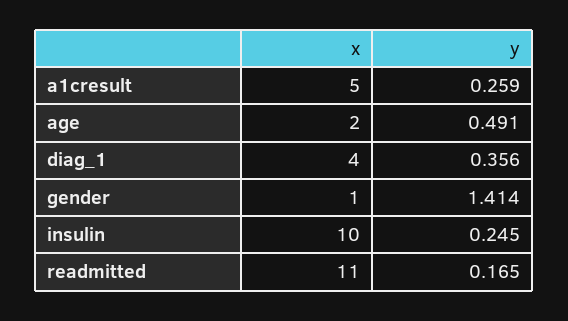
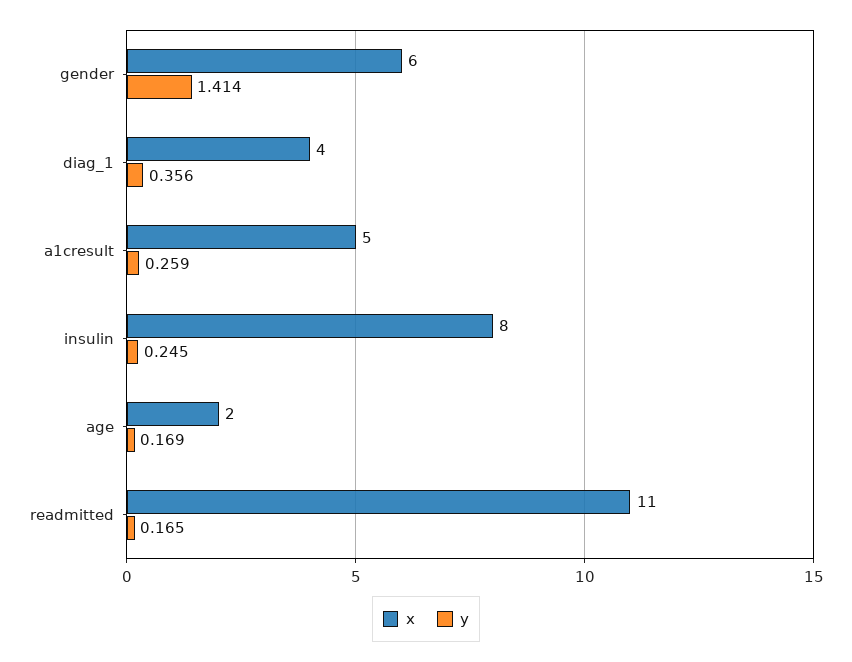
  {
    "x": {
      "a1cresult": 5,
      "age": 2,
      "diag_1": 4,
-     "gender": 1,
+     "gender": 6,
-     "insulin": 10,
+     "insulin": 8,
      "readmitted": 11
    },
    "y": {
      "a1cresult": 0.259,
-     "age": 0.491,
+     "age": 0.169,
      "diag_1": 0.356,
      "gender": 1.414,
      "insulin": 0.245,
      "readmitted": 0.165
    }
  }

